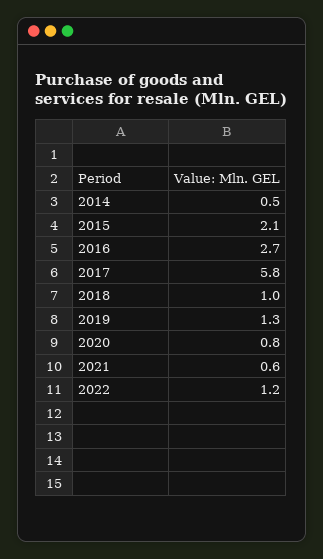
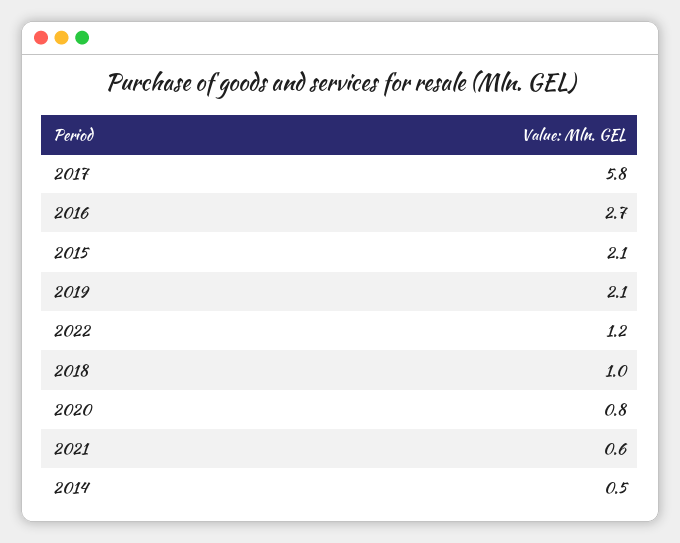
  {
    "2014": 0.5,
    "2015": 2.1,
    "2016": 2.7,
    "2017": 5.8,
    "2018": 1,
-   "2019": 1.3,
+   "2019": 2.1,
    "2020": 0.8,
    "2021": 0.6,
    "2022": 1.2
  }

